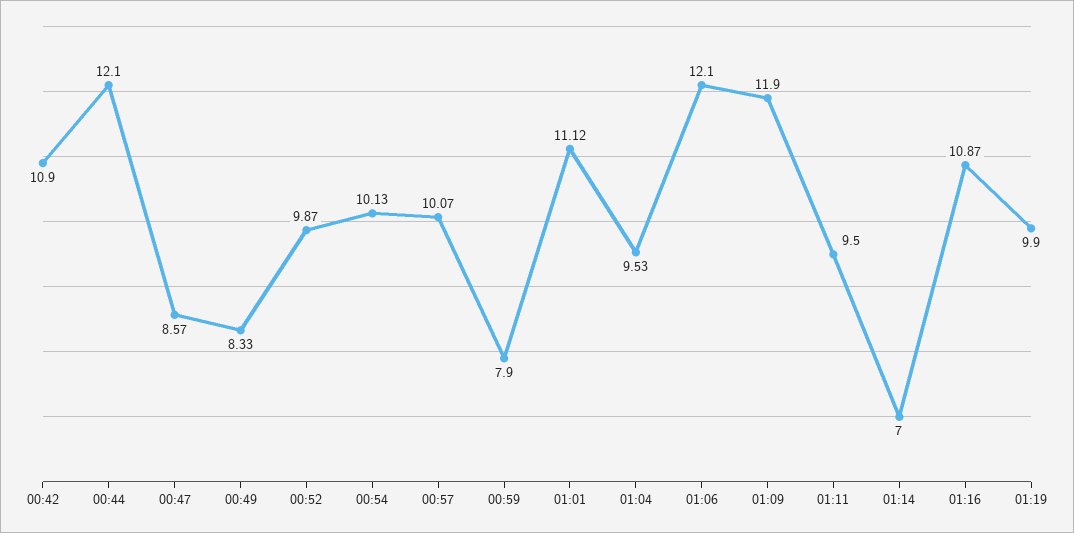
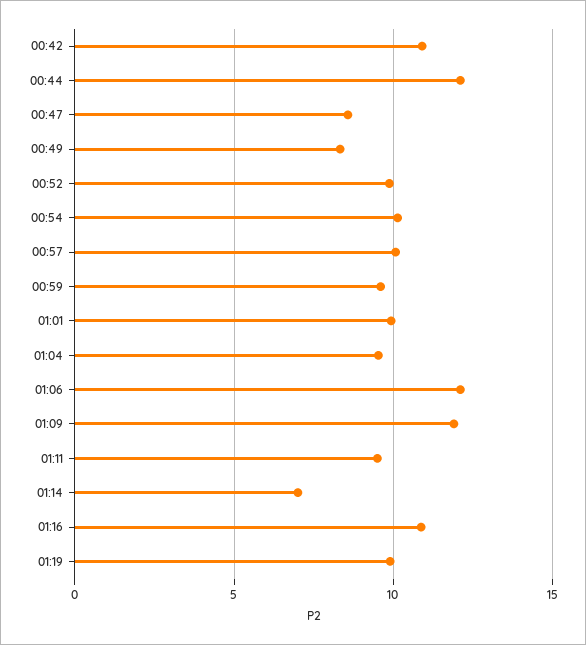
  {
    "00:42": 10.9,
    "00:44": 12.1,
    "00:47": 8.57,
    "00:49": 8.33,
    "00:52": 9.87,
    "00:54": 10.13,
    "00:57": 10.07,
-   "00:59": 7.9,
+   "00:59": 9.5,
-   "01:01": 11.12,
+   "01:01": 10,
    "01:04": 9.53,
    "01:06": 12.1,
    "01:09": 11.9,
    "01:11": 9.5,
    "01:14": 7,
    "01:16": 10.87,
    "01:19": 9.9
  }

